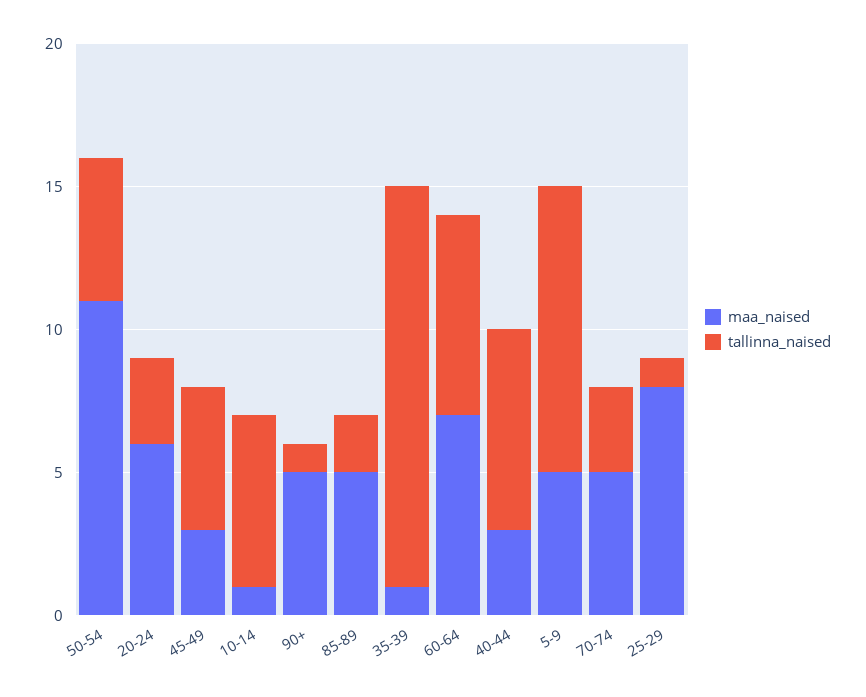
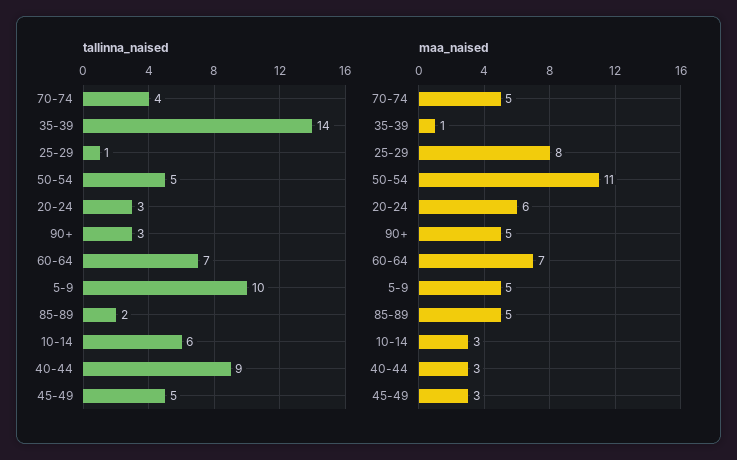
  {
    "maa_naised": {
      "50-54": 11,
      "20-24": 6,
      "45-49": 3,
-     "10-14": 1,
+     "10-14": 3,
      "90+": 5,
      "85-89": 5,
      "35-39": 1,
      "60-64": 7,
      "40-44": 3,
      "5-9": 5,
      "70-74": 5,
      "25-29": 8
    },
    "tallinna_naised": {
      "50-54": 5,
      "20-24": 3,
      "45-49": 5,
      "10-14": 6,
-     "90+": 1,
+     "90+": 3,
      "85-89": 2,
      "35-39": 14,
      "60-64": 7,
-     "40-44": 7,
+     "40-44": 9,
      "5-9": 10,
-     "70-74": 3,
+     "70-74": 4,
      "25-29": 1
    }
  }

